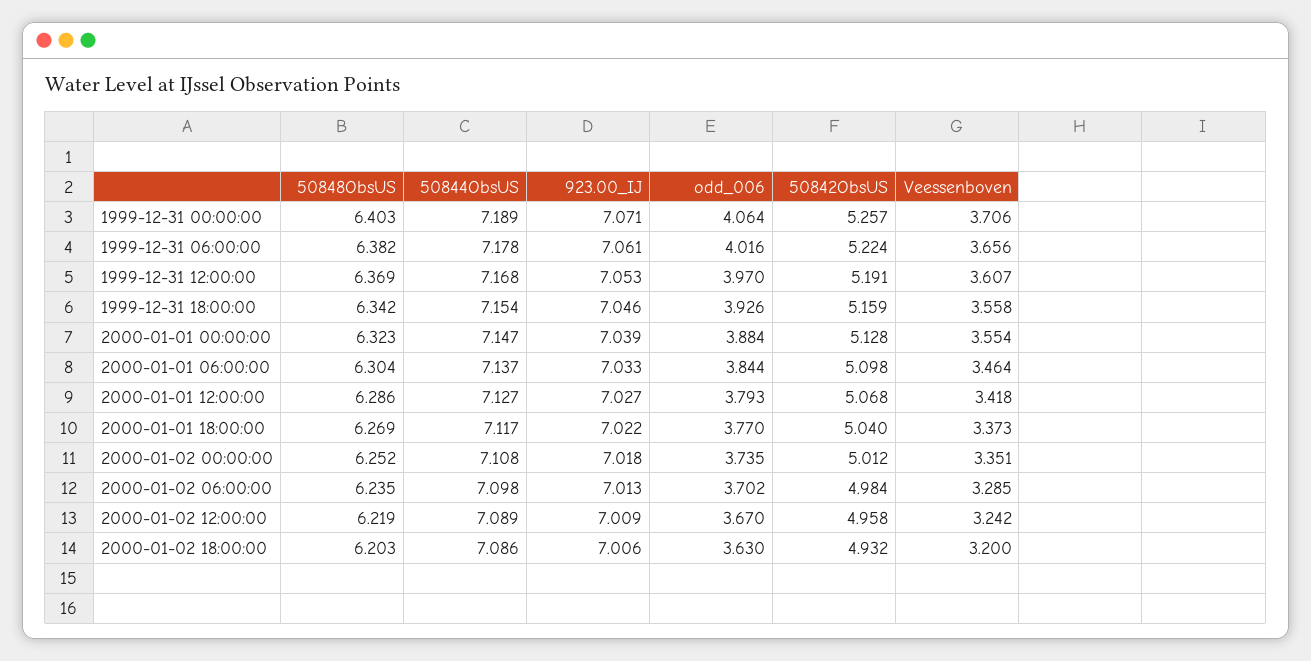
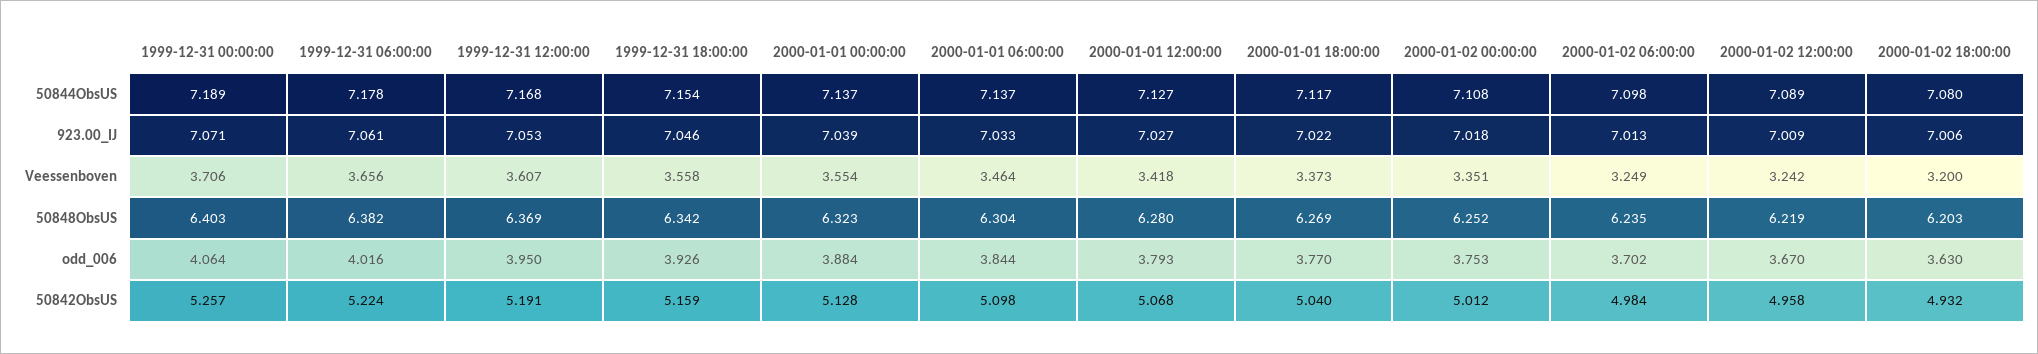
  {
    "50848ObsUS": {
      "1999-12-31 00:00:00": 6.403,
      "1999-12-31 06:00:00": 6.382,
      "1999-12-31 12:00:00": 6.369,
      "1999-12-31 18:00:00": 6.342,
      "2000-01-01 00:00:00": 6.323,
      "2000-01-01 06:00:00": 6.304,
-     "2000-01-01 12:00:00": 6.286,
+     "2000-01-01 12:00:00": 6.28,
      "2000-01-01 18:00:00": 6.269,
      "2000-01-02 00:00:00": 6.252,
      "2000-01-02 06:00:00": 6.235,
      "2000-01-02 12:00:00": 6.219,
      "2000-01-02 18:00:00": 6.203
    },
    "50844ObsUS": {
      "1999-12-31 00:00:00": 7.189,
      "1999-12-31 06:00:00": 7.178,
      "1999-12-31 12:00:00": 7.168,
      "1999-12-31 18:00:00": 7.154,
-     "2000-01-01 00:00:00": 7.147,
+     "2000-01-01 00:00:00": 7.137,
      "2000-01-01 06:00:00": 7.137,
      "2000-01-01 12:00:00": 7.127,
      "2000-01-01 18:00:00": 7.117,
      "2000-01-02 00:00:00": 7.108,
      "2000-01-02 06:00:00": 7.098,
      "2000-01-02 12:00:00": 7.089,
-     "2000-01-02 18:00:00": 7.086
+     "2000-01-02 18:00:00": 7.08
    },
    "923.00_IJ": {
      "1999-12-31 00:00:00": 7.071,
      "1999-12-31 06:00:00": 7.061,
      "1999-12-31 12:00:00": 7.053,
      "1999-12-31 18:00:00": 7.046,
      "2000-01-01 00:00:00": 7.039,
      "2000-01-01 06:00:00": 7.033,
      "2000-01-01 12:00:00": 7.027,
      "2000-01-01 18:00:00": 7.022,
      "2000-01-02 00:00:00": 7.018,
      "2000-01-02 06:00:00": 7.013,
      "2000-01-02 12:00:00": 7.009,
      "2000-01-02 18:00:00": 7.006
    },
    "odd_006": {
      "1999-12-31 00:00:00": 4.064,
      "1999-12-31 06:00:00": 4.016,
-     "1999-12-31 12:00:00": 3.97,
+     "1999-12-31 12:00:00": 3.95,
      "1999-12-31 18:00:00": 3.926,
      "2000-01-01 00:00:00": 3.884,
      "2000-01-01 06:00:00": 3.844,
      "2000-01-01 12:00:00": 3.793,
      "2000-01-01 18:00:00": 3.77,
-     "2000-01-02 00:00:00": 3.735,
+     "2000-01-02 00:00:00": 3.753,
      "2000-01-02 06:00:00": 3.702,
      "2000-01-02 12:00:00": 3.67,
      "2000-01-02 18:00:00": 3.63
    },
    "50842ObsUS": {
      "1999-12-31 00:00:00": 5.257,
      "1999-12-31 06:00:00": 5.224,
      "1999-12-31 12:00:00": 5.191,
      "1999-12-31 18:00:00": 5.159,
      "2000-01-01 00:00:00": 5.128,
      "2000-01-01 06:00:00": 5.098,
      "2000-01-01 12:00:00": 5.068,
      "2000-01-01 18:00:00": 5.04,
      "2000-01-02 00:00:00": 5.012,
      "2000-01-02 06:00:00": 4.984,
      "2000-01-02 12:00:00": 4.958,
      "2000-01-02 18:00:00": 4.932
    },
    "Veessenboven": {
      "1999-12-31 00:00:00": 3.706,
      "1999-12-31 06:00:00": 3.656,
      "1999-12-31 12:00:00": 3.607,
      "1999-12-31 18:00:00": 3.558,
      "2000-01-01 00:00:00": 3.554,
      "2000-01-01 06:00:00": 3.464,
      "2000-01-01 12:00:00": 3.418,
      "2000-01-01 18:00:00": 3.373,
      "2000-01-02 00:00:00": 3.351,
-     "2000-01-02 06:00:00": 3.285,
+     "2000-01-02 06:00:00": 3.249,
      "2000-01-02 12:00:00": 3.242,
      "2000-01-02 18:00:00": 3.2
    }
  }

